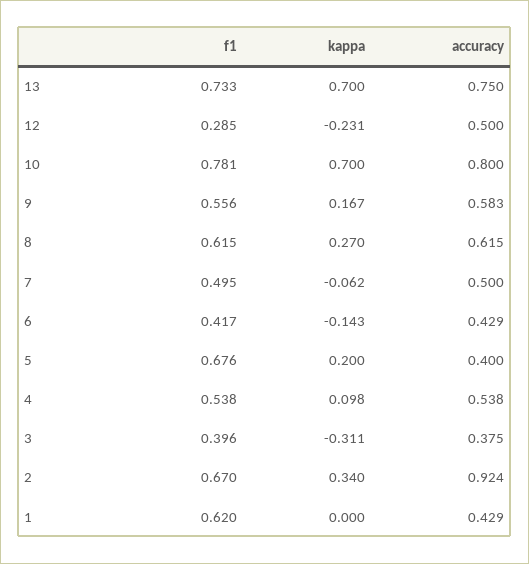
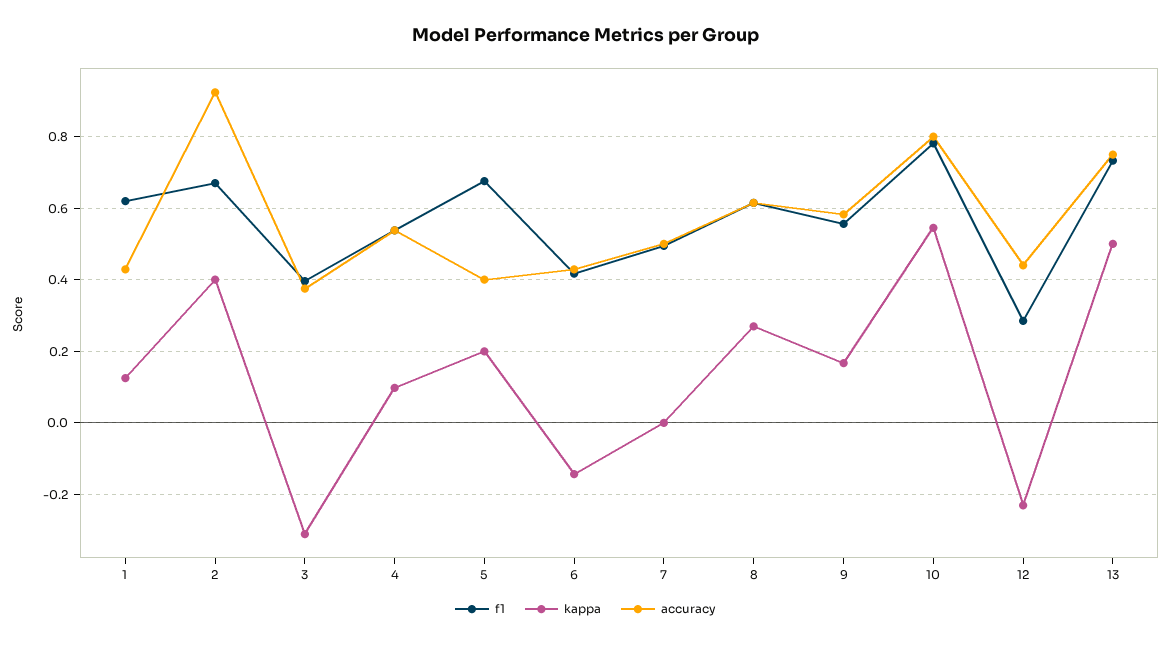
  {
    "f1": {
      "13": 0.733,
      "12": 0.285,
      "10": 0.781,
      "9": 0.556,
      "8": 0.615,
      "7": 0.495,
      "6": 0.417,
      "5": 0.676,
      "4": 0.538,
      "3": 0.396,
      "2": 0.67,
      "1": 0.62
    },
    "kappa": {
-     "13": 0.7,
+     "13": 0.5,
      "12": -0.231,
-     "10": 0.7,
+     "10": 0.54,
      "9": 0.167,
      "8": 0.27,
-     "7": -0.062,
+     "7": 0,
      "6": -0.143,
      "5": 0.2,
      "4": 0.098,
      "3": -0.311,
-     "2": 0.34,
+     "2": 0.4,
-     "1": 0
+     "1": 0.12
    },
    "accuracy": {
      "13": 0.75,
-     "12": 0.5,
+     "12": 0.44,
      "10": 0.8,
      "9": 0.583,
      "8": 0.615,
      "7": 0.5,
      "6": 0.429,
      "5": 0.4,
      "4": 0.538,
      "3": 0.375,
      "2": 0.924,
      "1": 0.429
    }
  }

